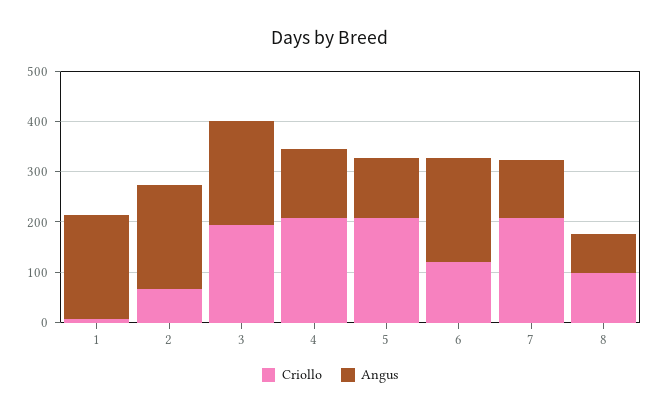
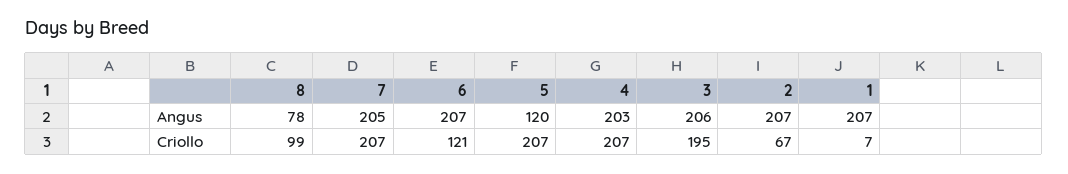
  {
    "Criollo": {
      "1": 7,
      "2": 67,
      "3": 195,
      "4": 207,
      "5": 207,
      "6": 121,
      "7": 207,
      "8": 99
    },
    "Angus": {
      "1": 207,
      "2": 207,
      "3": 206,
-     "4": 140,
+     "4": 203,
      "5": 120,
      "6": 207,
-     "7": 120,
+     "7": 205,
      "8": 78
    }
  }

